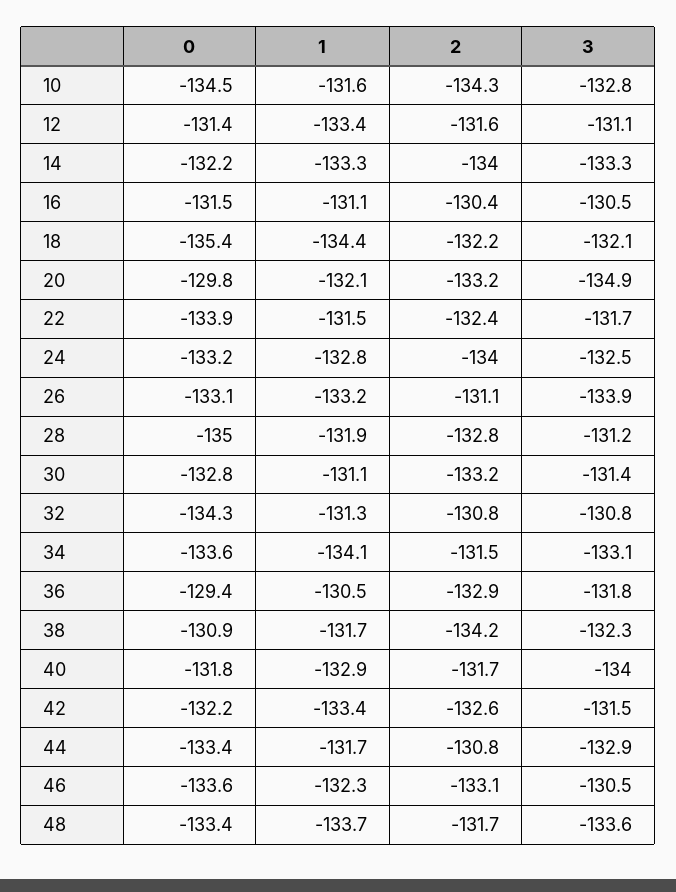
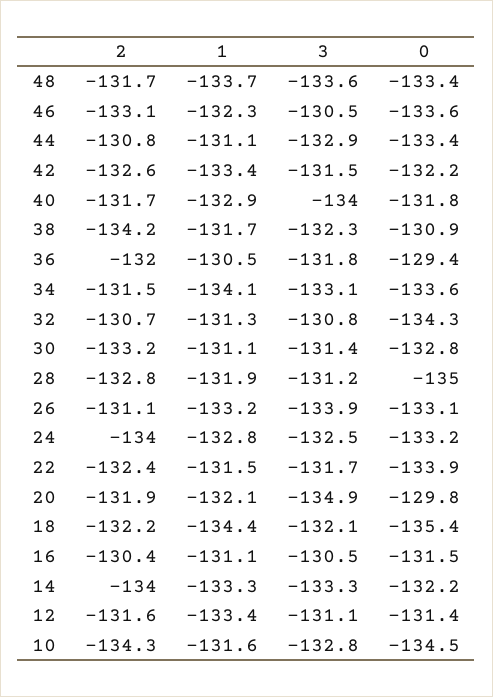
  {
    "0": {
      "10": -134.5,
      "12": -131.4,
      "14": -132.2,
      "16": -131.5,
      "18": -135.4,
      "20": -129.8,
      "22": -133.9,
      "24": -133.2,
      "26": -133.1,
      "28": -135,
      "30": -132.8,
      "32": -134.3,
      "34": -133.6,
      "36": -129.4,
      "38": -130.9,
      "40": -131.8,
      "42": -132.2,
      "44": -133.4,
      "46": -133.6,
      "48": -133.4
    },
    "1": {
      "10": -131.6,
      "12": -133.4,
      "14": -133.3,
      "16": -131.1,
      "18": -134.4,
      "20": -132.1,
      "22": -131.5,
      "24": -132.8,
      "26": -133.2,
      "28": -131.9,
      "30": -131.1,
      "32": -131.3,
      "34": -134.1,
      "36": -130.5,
      "38": -131.7,
      "40": -132.9,
      "42": -133.4,
-     "44": -131.7,
+     "44": -131.1,
      "46": -132.3,
      "48": -133.7
    },
    "2": {
      "10": -134.3,
      "12": -131.6,
      "14": -134,
      "16": -130.4,
      "18": -132.2,
-     "20": -133.2,
+     "20": -131.9,
      "22": -132.4,
      "24": -134,
      "26": -131.1,
      "28": -132.8,
      "30": -133.2,
-     "32": -130.8,
+     "32": -130.7,
      "34": -131.5,
-     "36": -132.9,
+     "36": -132,
      "38": -134.2,
      "40": -131.7,
      "42": -132.6,
      "44": -130.8,
      "46": -133.1,
      "48": -131.7
    },
    "3": {
      "10": -132.8,
      "12": -131.1,
      "14": -133.3,
      "16": -130.5,
      "18": -132.1,
      "20": -134.9,
      "22": -131.7,
      "24": -132.5,
      "26": -133.9,
      "28": -131.2,
      "30": -131.4,
      "32": -130.8,
      "34": -133.1,
      "36": -131.8,
      "38": -132.3,
      "40": -134,
      "42": -131.5,
      "44": -132.9,
      "46": -130.5,
      "48": -133.6
    }
  }

